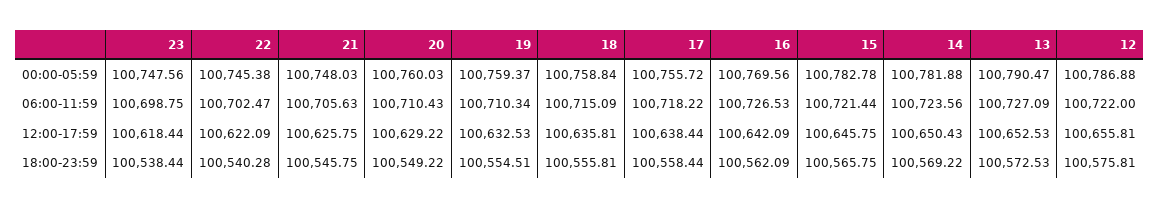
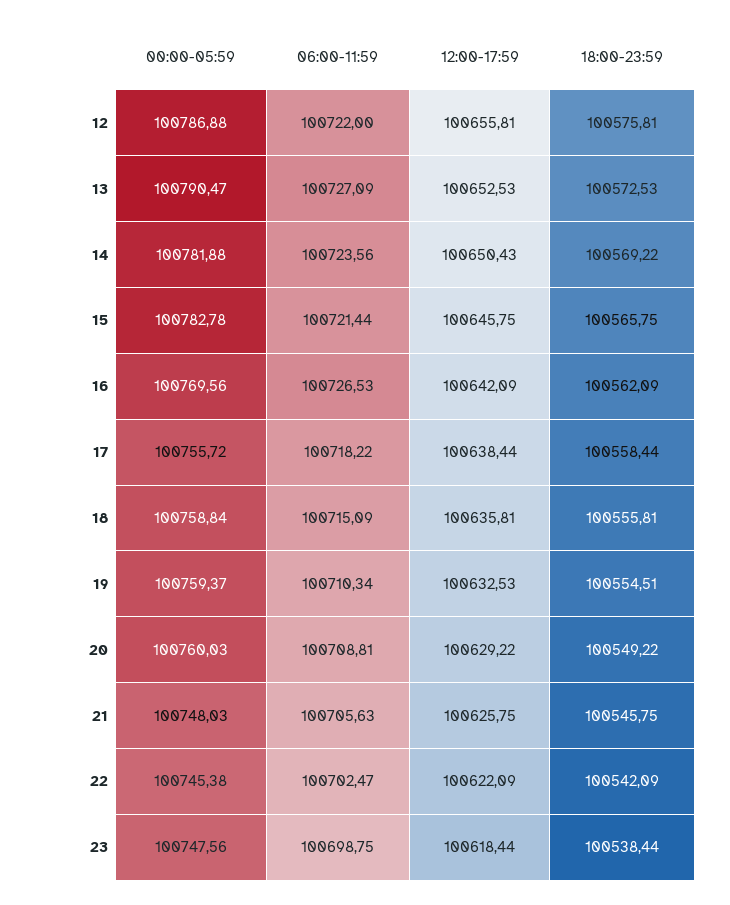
  {
    "23": {
      "00:00-05:59": 100747.56,
      "06:00-11:59": 100698.75,
      "12:00-17:59": 100618.44,
      "18:00-23:59": 100538.44
    },
    "22": {
      "00:00-05:59": 100745.38,
      "06:00-11:59": 100702.47,
      "12:00-17:59": 100622.09,
-     "18:00-23:59": 100540.28
+     "18:00-23:59": 100542.09
    },
    "21": {
      "00:00-05:59": 100748.03,
      "06:00-11:59": 100705.63,
      "12:00-17:59": 100625.75,
      "18:00-23:59": 100545.75
    },
    "20": {
      "00:00-05:59": 100760.03,
-     "06:00-11:59": 100710.43,
+     "06:00-11:59": 100708.81,
      "12:00-17:59": 100629.22,
      "18:00-23:59": 100549.22
    },
    "19": {
      "00:00-05:59": 100759.37,
      "06:00-11:59": 100710.34,
      "12:00-17:59": 100632.53,
      "18:00-23:59": 100554.51
    },
    "18": {
      "00:00-05:59": 100758.84,
      "06:00-11:59": 100715.09,
      "12:00-17:59": 100635.81,
      "18:00-23:59": 100555.81
    },
    "17": {
      "00:00-05:59": 100755.72,
      "06:00-11:59": 100718.22,
      "12:00-17:59": 100638.44,
      "18:00-23:59": 100558.44
    },
    "16": {
      "00:00-05:59": 100769.56,
      "06:00-11:59": 100726.53,
      "12:00-17:59": 100642.09,
      "18:00-23:59": 100562.09
    },
    "15": {
      "00:00-05:59": 100782.78,
      "06:00-11:59": 100721.44,
      "12:00-17:59": 100645.75,
      "18:00-23:59": 100565.75
    },
    "14": {
      "00:00-05:59": 100781.88,
      "06:00-11:59": 100723.56,
      "12:00-17:59": 100650.43,
      "18:00-23:59": 100569.22
    },
    "13": {
      "00:00-05:59": 100790.47,
      "06:00-11:59": 100727.09,
      "12:00-17:59": 100652.53,
      "18:00-23:59": 100572.53
    },
    "12": {
      "00:00-05:59": 100786.88,
      "06:00-11:59": 100722,
      "12:00-17:59": 100655.81,
      "18:00-23:59": 100575.81
    }
  }

